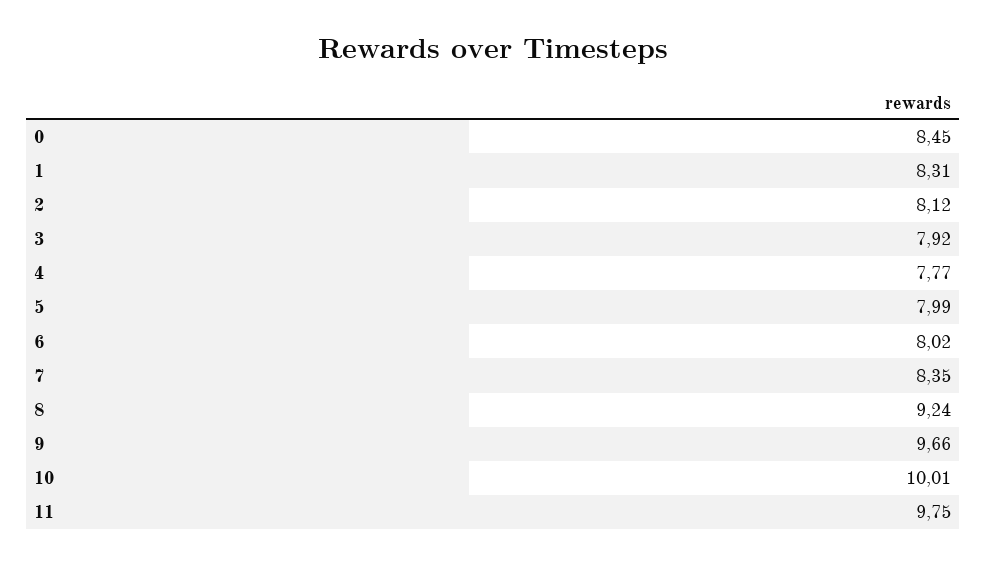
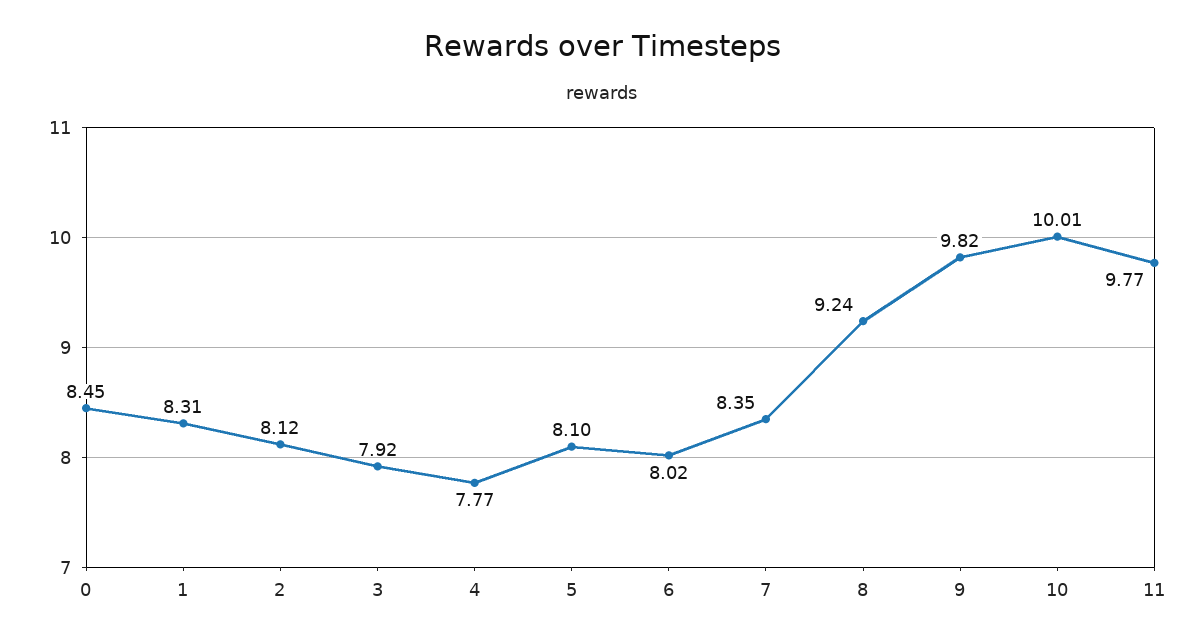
  {
    "0": 8.45,
    "1": 8.31,
    "2": 8.12,
    "3": 7.92,
    "4": 7.77,
-   "5": 7.99,
+   "5": 8.1,
    "6": 8.02,
    "7": 8.35,
    "8": 9.24,
-   "9": 9.66,
+   "9": 9.82,
    "10": 10.01,
-   "11": 9.75
+   "11": 9.77
  }

